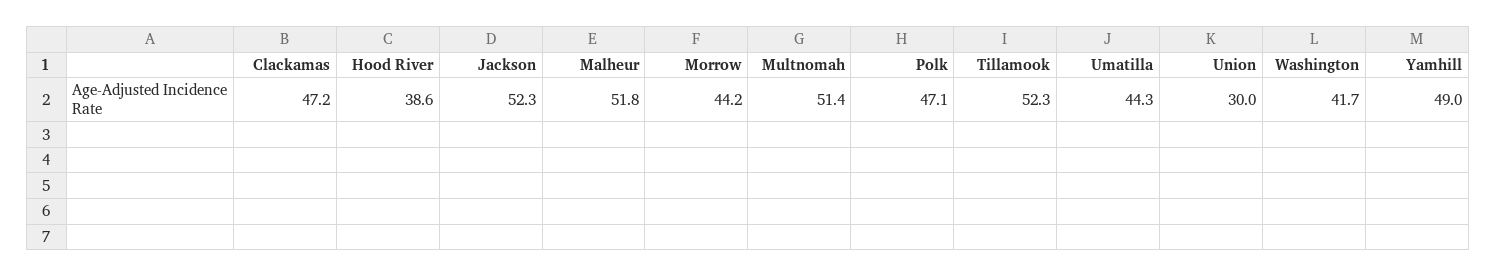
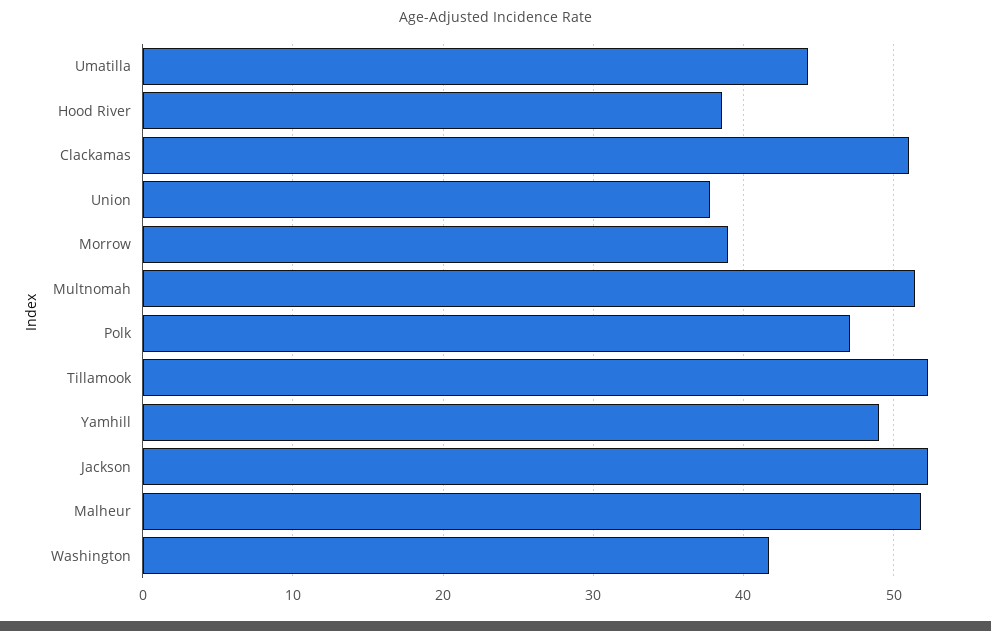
  {
-   "Clackamas": 47.2,
+   "Clackamas": 51,
    "Hood River": 38.6,
    "Jackson": 52.3,
    "Malheur": 51.8,
-   "Morrow": 44.2,
+   "Morrow": 39,
    "Multnomah": 51.4,
    "Polk": 47.1,
    "Tillamook": 52.3,
    "Umatilla": 44.3,
-   "Union": 30,
+   "Union": 38,
    "Washington": 41.7,
    "Yamhill": 49
  }

